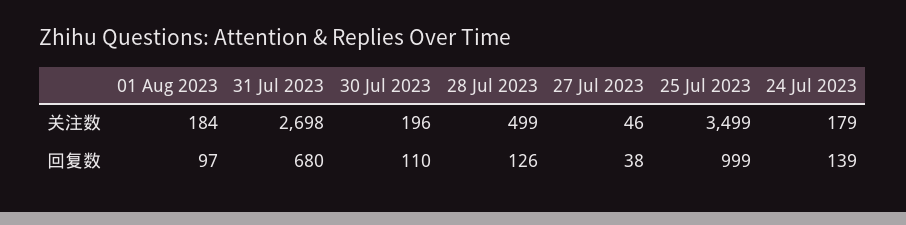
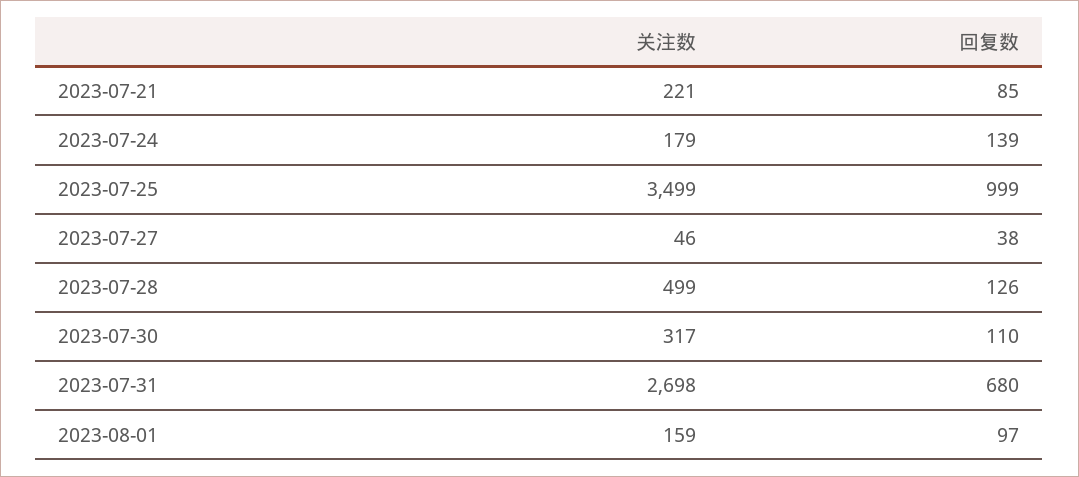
  {
    "01 Aug 2023": {
-     "关注数": 184,
+     "关注数": 159,
      "回复数": 97
    },
    "31 Jul 2023": {
      "关注数": 2698,
      "回复数": 680
    },
    "30 Jul 2023": {
-     "关注数": 196,
+     "关注数": 317,
      "回复数": 110
    },
    "28 Jul 2023": {
      "关注数": 499,
      "回复数": 126
    },
    "27 Jul 2023": {
      "关注数": 46,
      "回复数": 38
    },
    "25 Jul 2023": {
      "关注数": 3499,
      "回复数": 999
    },
    "24 Jul 2023": {
      "关注数": 179,
      "回复数": 139
-   }
+   },
+   "2023-07-21": {
+     "关注数": 221,
+     "回复数": 85
+   }
  }

